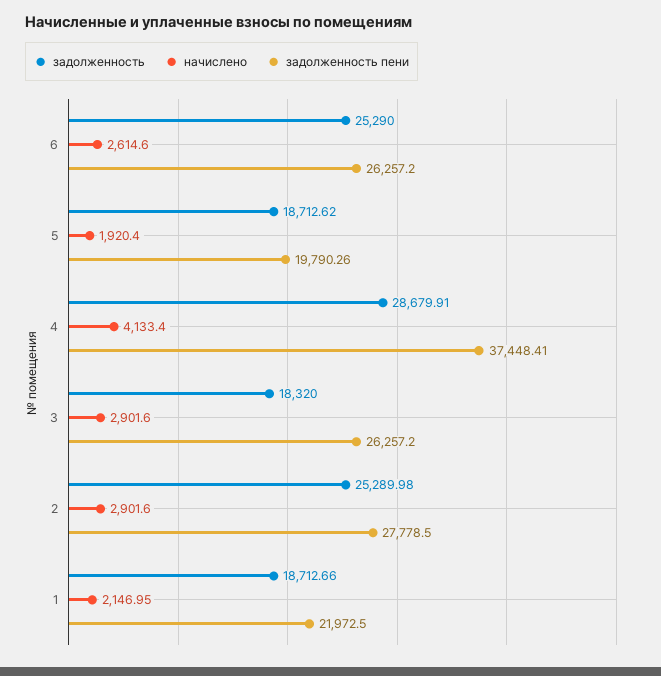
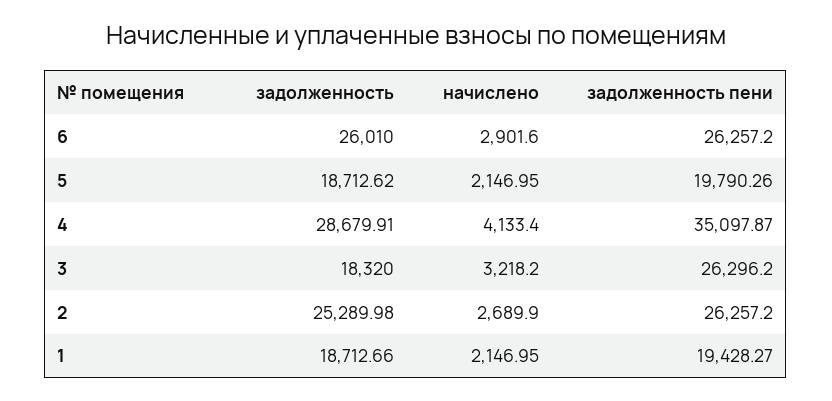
  {
    "задолженность": {
-     "6": 25290,
+     "6": 26010,
      "5": 18712.62,
      "4": 28679.91,
      "3": 18320,
      "2": 25289.98,
      "1": 18712.66
    },
    "начислено": {
-     "6": 2614.6,
+     "6": 2901.6,
-     "5": 1920.4,
+     "5": 2146.95,
      "4": 4133.4,
-     "3": 2901.6,
+     "3": 3218.2,
-     "2": 2901.6,
+     "2": 2689.9,
      "1": 2146.95
    },
    "задолженность пени": {
      "6": 26257.2,
      "5": 19790.26,
-     "4": 37448.41,
+     "4": 35097.87,
-     "3": 26257.2,
+     "3": 26296.2,
-     "2": 27778.5,
+     "2": 26257.2,
-     "1": 21972.5
+     "1": 19428.27
    }
  }

